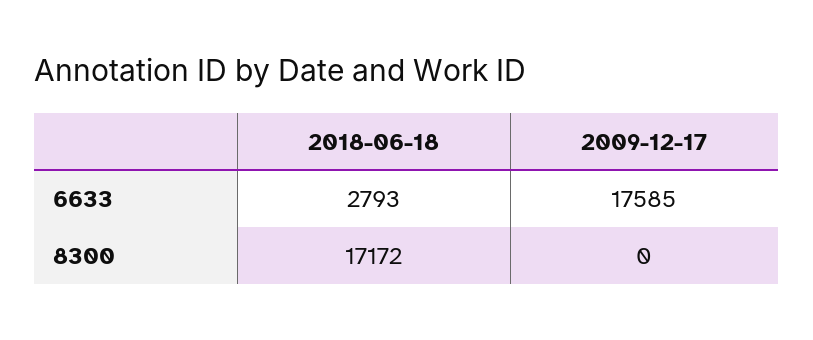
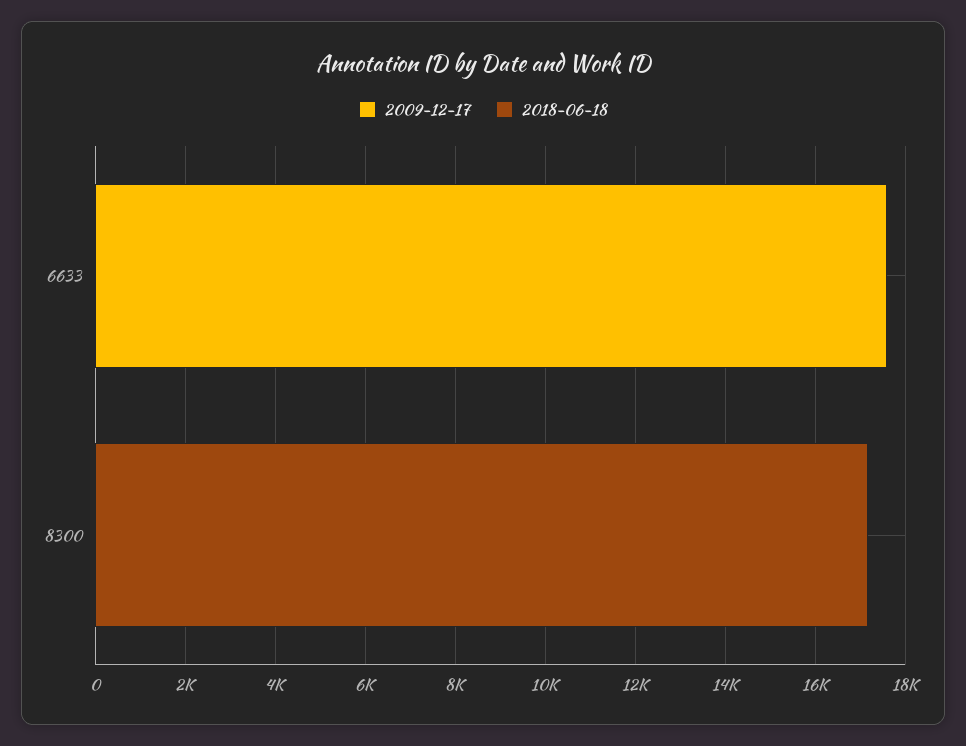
  {
    "2018-06-18": {
-     "6633": 2793,
+     "6633": 0,
      "8300": 17172
    },
    "2009-12-17": {
      "6633": 17585,
      "8300": 0
    }
  }

